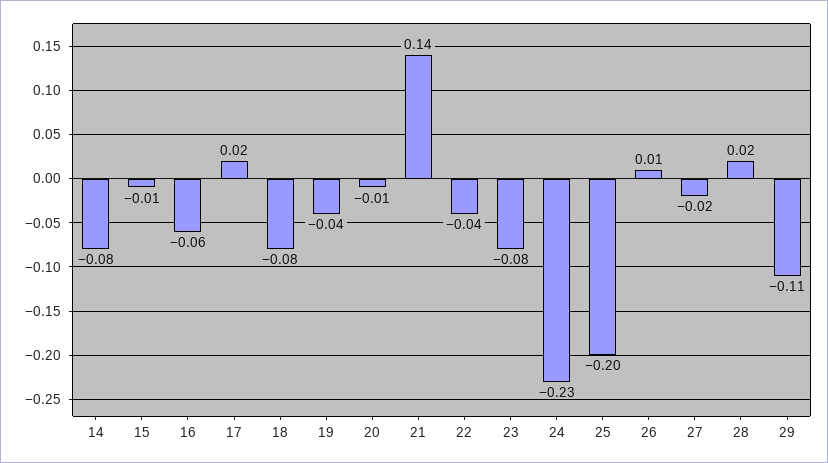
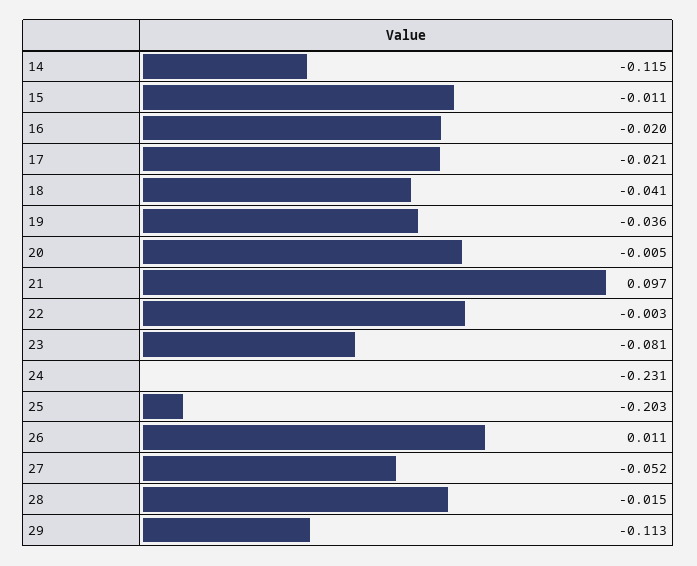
  {
-   "14": -0.08,
+   "14": -0.115,
    "15": -0.011,
-   "16": -0.06,
+   "16": -0.02,
-   "17": 0.02,
+   "17": -0.021,
-   "18": -0.08,
+   "18": -0.041,
    "19": -0.036,
    "20": -0.005,
-   "21": 0.14,
+   "21": 0.097,
-   "22": -0.04,
+   "22": -0.003,
    "23": -0.081,
    "24": -0.231,
    "25": -0.203,
    "26": 0.011,
-   "27": -0.02,
+   "27": -0.052,
-   "28": 0.02,
+   "28": -0.015,
    "29": -0.113
  }

